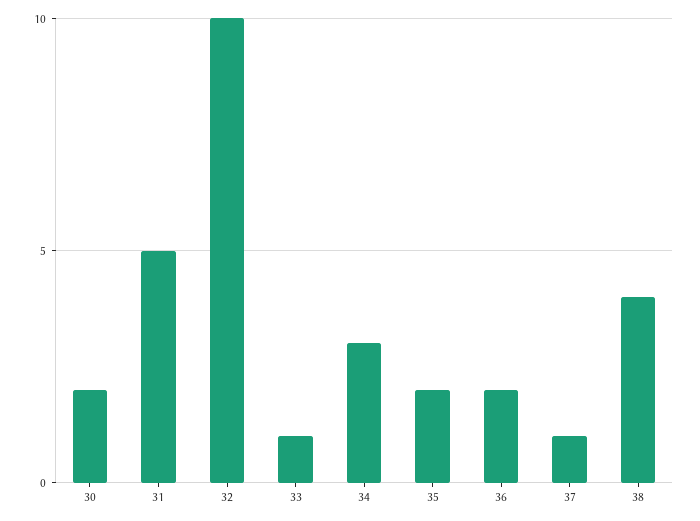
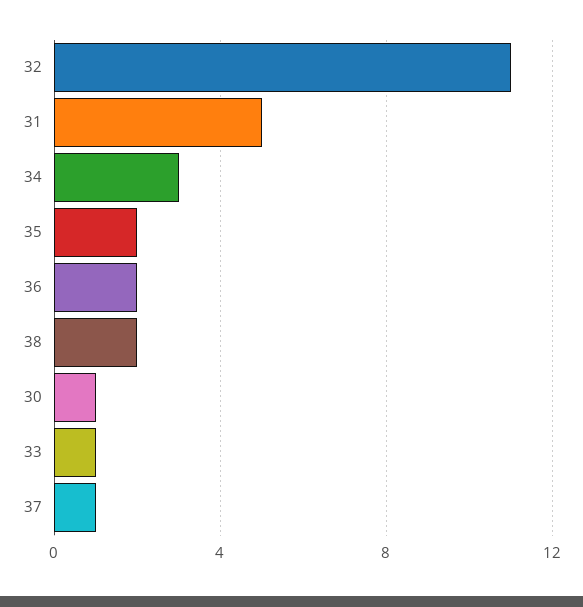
  {
-   "30": 2,
+   "30": 1,
    "31": 5,
-   "32": 10,
+   "32": 11,
    "33": 1,
    "34": 3,
    "35": 2,
    "36": 2,
    "37": 1,
-   "38": 4
+   "38": 2
  }

